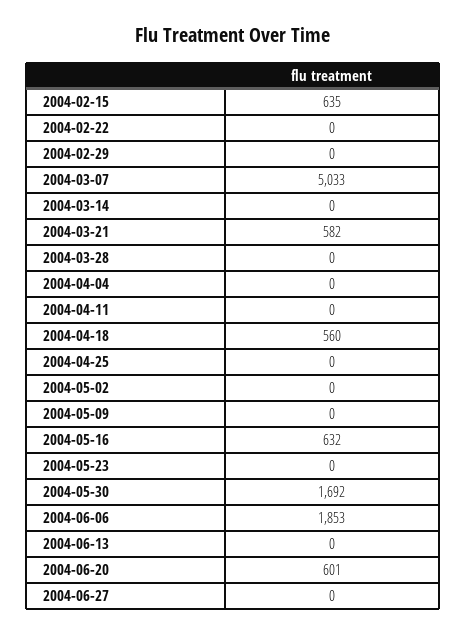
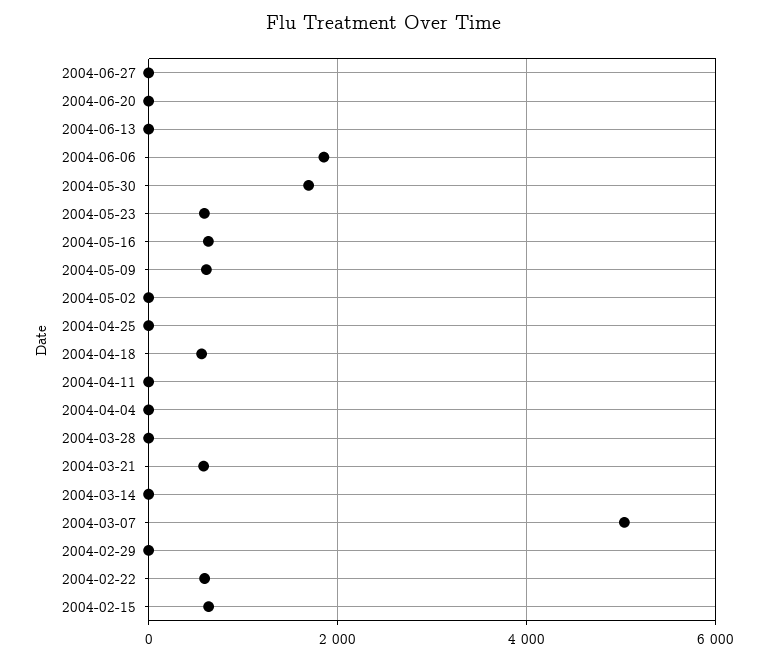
  {
    "2004-02-15": 635,
-   "2004-02-22": 0,
+   "2004-02-22": 600,
    "2004-02-29": 0,
    "2004-03-07": 5033,
    "2004-03-14": 0,
    "2004-03-21": 582,
    "2004-03-28": 0,
    "2004-04-04": 0,
    "2004-04-11": 0,
    "2004-04-18": 560,
    "2004-04-25": 0,
    "2004-05-02": 0,
-   "2004-05-09": 0,
+   "2004-05-09": 600,
    "2004-05-16": 632,
-   "2004-05-23": 0,
+   "2004-05-23": 600,
    "2004-05-30": 1692,
    "2004-06-06": 1853,
    "2004-06-13": 0,
-   "2004-06-20": 601,
+   "2004-06-20": 0,
    "2004-06-27": 0
  }

